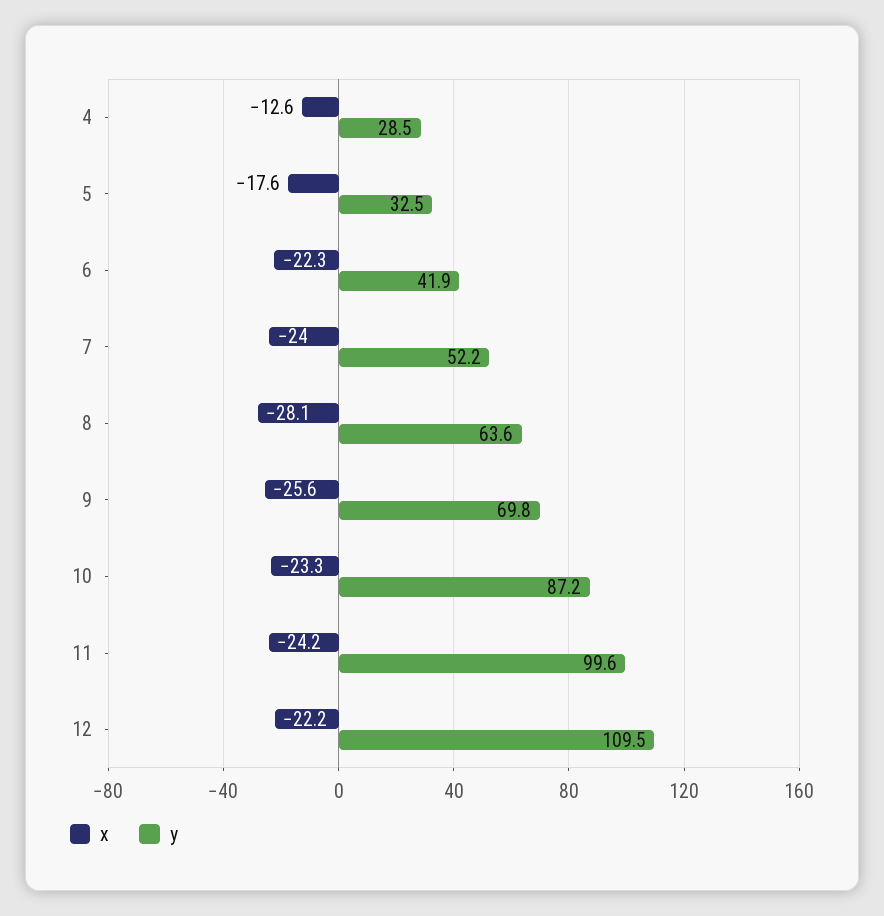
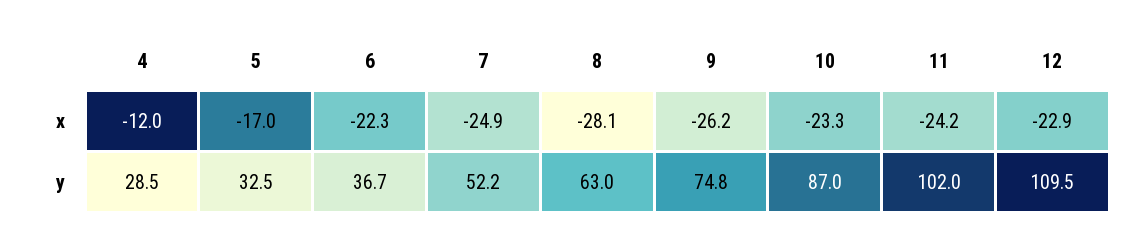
  {
    "x": {
-     "4": -12.6,
+     "4": -12,
-     "5": -17.6,
+     "5": -17,
      "6": -22.3,
-     "7": -24,
+     "7": -24.9,
      "8": -28.1,
-     "9": -25.6,
+     "9": -26.2,
      "10": -23.3,
      "11": -24.2,
-     "12": -22.2
+     "12": -22.9
    },
    "y": {
      "4": 28.5,
      "5": 32.5,
-     "6": 41.9,
+     "6": 36.7,
      "7": 52.2,
-     "8": 63.6,
+     "8": 63,
-     "9": 69.8,
+     "9": 74.8,
-     "10": 87.2,
+     "10": 87,
-     "11": 99.6,
+     "11": 102,
      "12": 109.5
    }
  }

